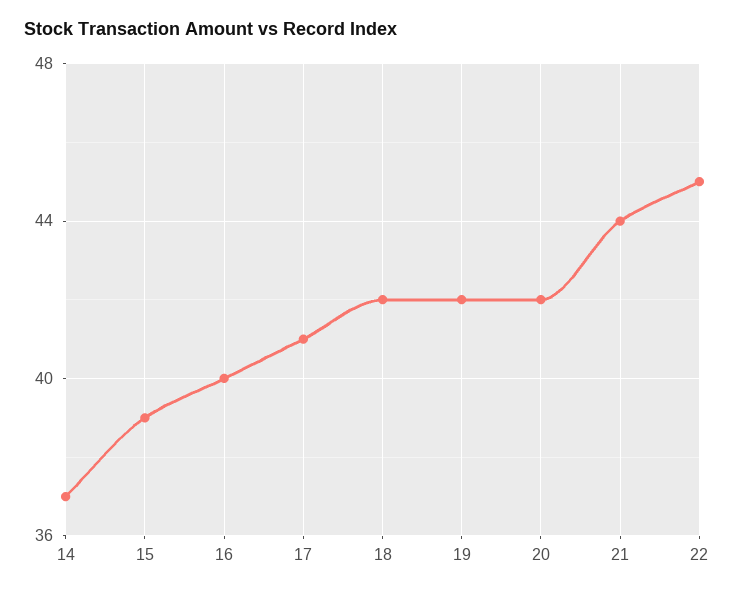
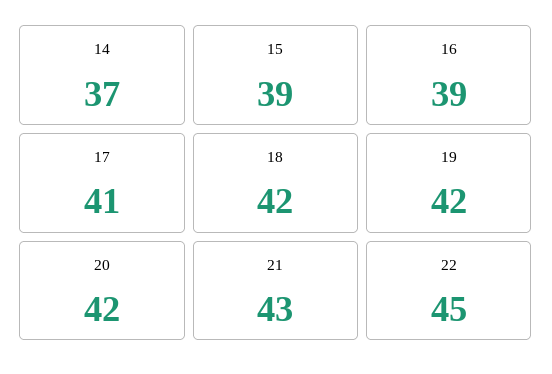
  {
    "14": 37,
    "15": 39,
-   "16": 40,
+   "16": 39,
    "17": 41,
    "18": 42,
    "19": 42,
    "20": 42,
-   "21": 44,
+   "21": 43,
    "22": 45
  }

